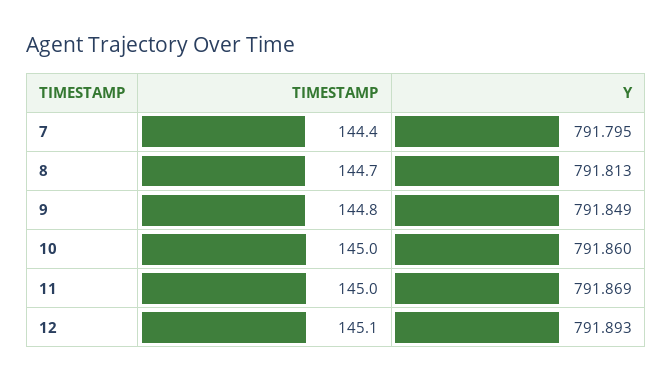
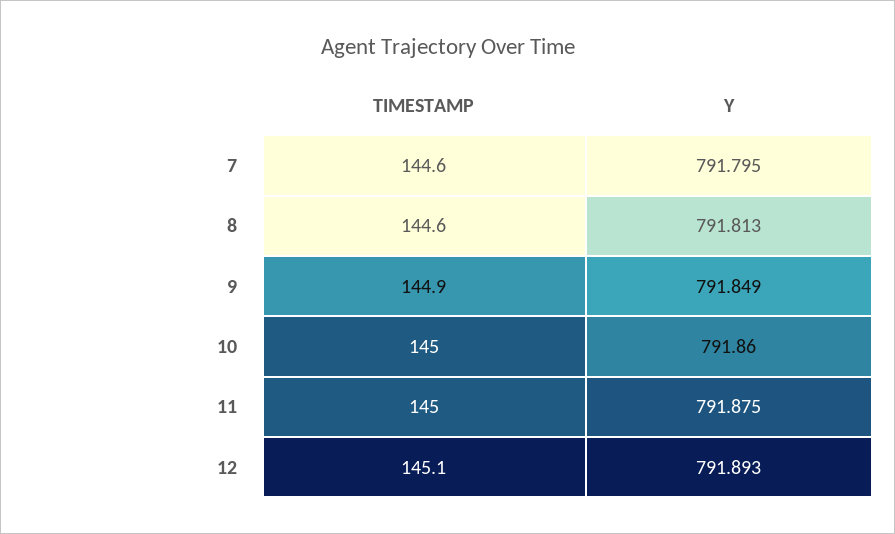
  {
    "TIMESTAMP": {
-     "7": 144.4,
+     "7": 144.6,
-     "8": 144.7,
+     "8": 144.6,
-     "9": 144.8,
+     "9": 144.9,
      "10": 145,
      "11": 145,
      "12": 145.1
    },
    "Y": {
      "7": 791.795,
      "8": 791.813,
      "9": 791.849,
      "10": 791.86,
-     "11": 791.869,
+     "11": 791.875,
      "12": 791.893
    }
  }

